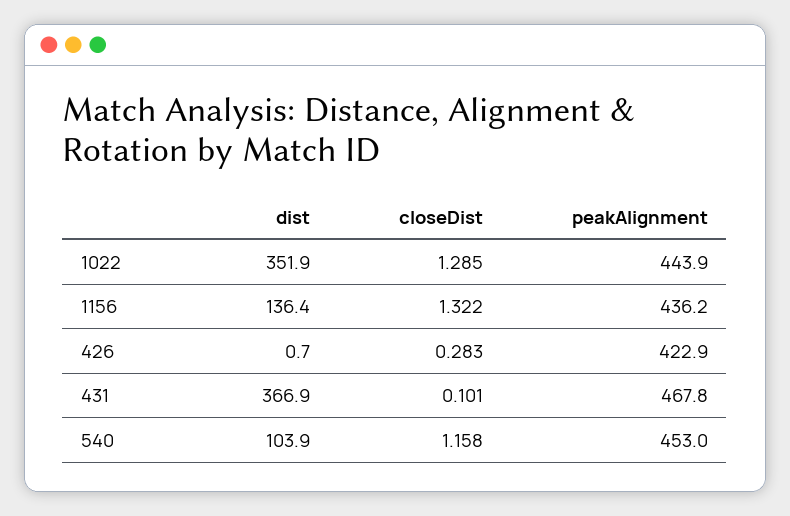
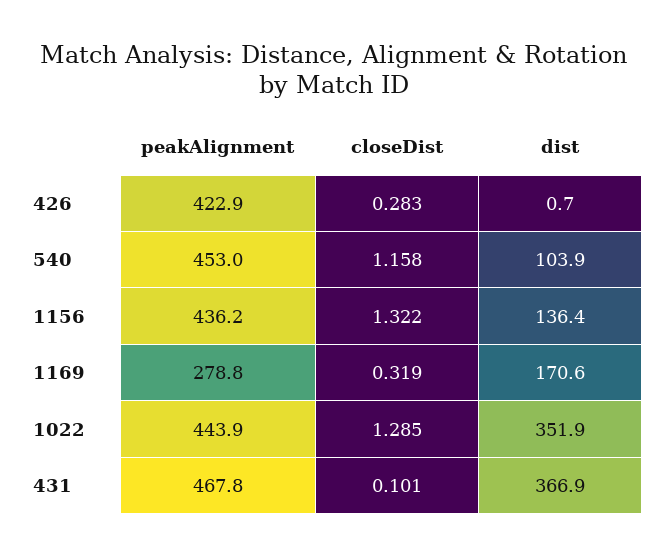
  {
    "dist": {
      "1022": 351.9,
      "1156": 136.4,
      "426": 0.7,
      "431": 366.9,
-     "540": 103.9
+     "540": 103.9,
+     "1169": 170.6
    },
    "closeDist": {
      "1022": 1.285,
      "1156": 1.322,
      "426": 0.283,
      "431": 0.101,
-     "540": 1.158
+     "540": 1.158,
+     "1169": 0.319
    },
    "peakAlignment": {
      "1022": 443.9,
      "1156": 436.2,
      "426": 422.9,
      "431": 467.8,
-     "540": 453
+     "540": 453,
+     "1169": 278.8
    }
  }

